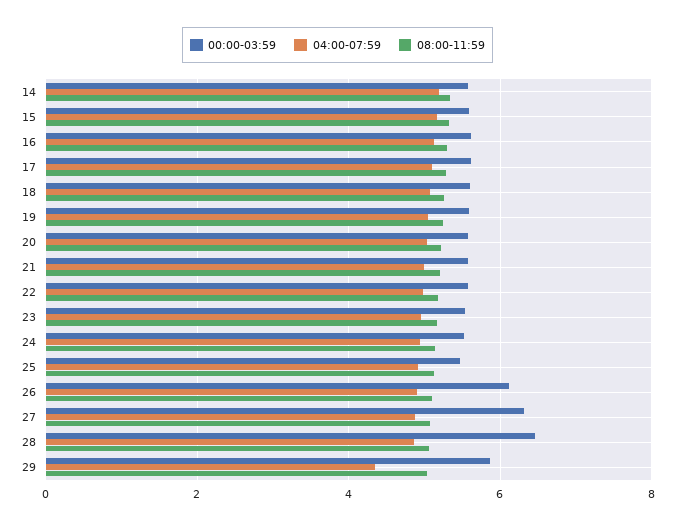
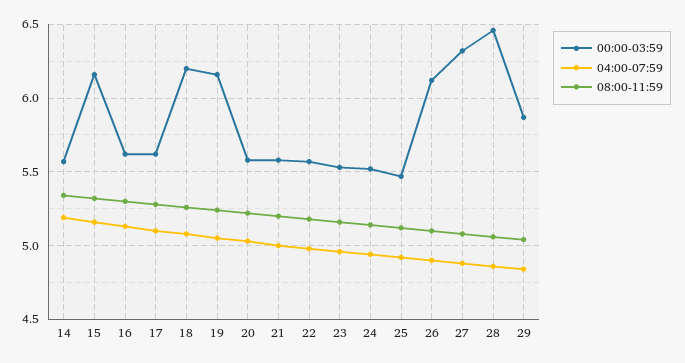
  {
    "00:00-03:59": {
      "14": 5.55,
-     "15": 5.6,
+     "15": 6.15,
      "16": 5.6,
      "17": 5.6,
-     "18": 5.6,
+     "18": 6.2,
-     "19": 5.6,
+     "19": 6.15,
      "20": 5.6,
      "21": 5.6,
      "22": 5.55,
      "23": 5.55,
      "24": 5.5,
      "25": 5.45,
      "26": 6.1,
      "27": 6.3,
      "28": 6.45,
      "29": 5.85
    },
    "04:00-07:59": {
      "14": 5.2,
      "15": 5.15,
      "16": 5.15,
      "17": 5.1,
      "18": 5.1,
      "19": 5.05,
      "20": 5.05,
      "21": 5,
      "22": 5,
      "23": 4.95,
      "24": 4.95,
      "25": 4.9,
      "26": 4.9,
      "27": 4.9,
      "28": 4.85,
-     "29": 4.4
+     "29": 4.85
    },
    "08:00-11:59": {
      "14": 5.35,
      "15": 5.3,
      "16": 5.3,
      "17": 5.3,
      "18": 5.25,
      "19": 5.25,
      "20": 5.2,
      "21": 5.2,
      "22": 5.2,
      "23": 5.15,
      "24": 5.15,
      "25": 5.1,
      "26": 5.1,
      "27": 5.1,
      "28": 5.05,
      "29": 5.05
    }
  }

